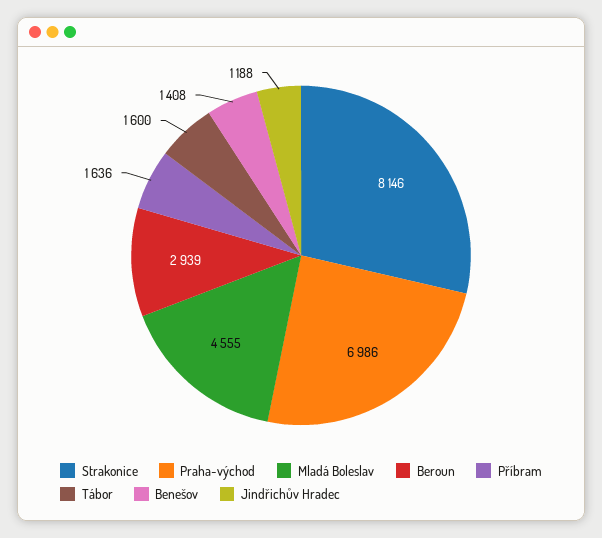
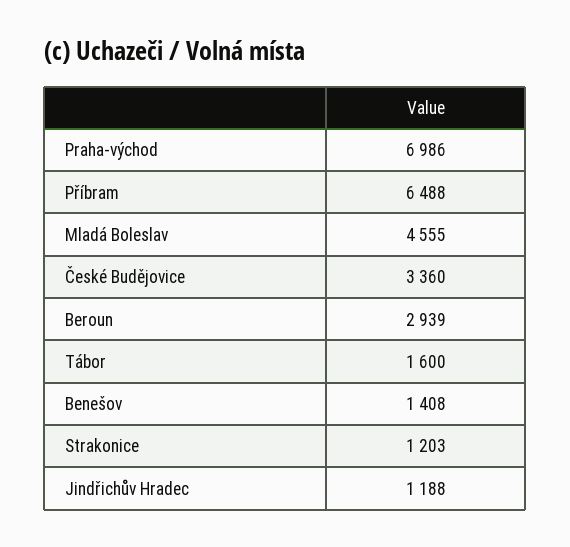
  {
-   "Strakonice": 8146,
+   "Strakonice": 1203,
    "Praha-východ": 6986,
    "Mladá Boleslav": 4555,
    "Beroun": 2939,
-   "Příbram": 1636,
+   "Příbram": 6488,
    "Tábor": 1600,
    "Benešov": 1408,
-   "Jindřichův Hradec": 1188
+   "Jindřichův Hradec": 1188,
+   "České Budějovice": 3360
  }

